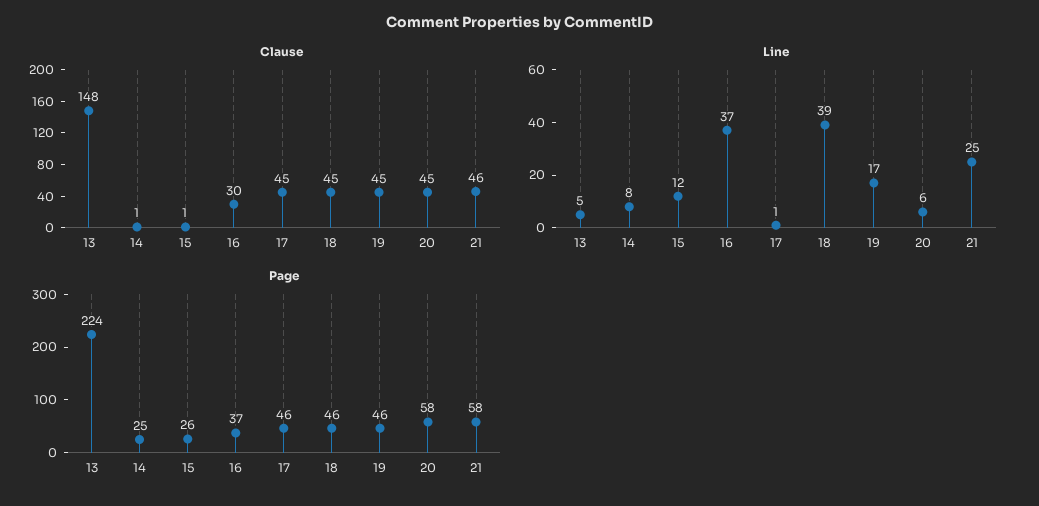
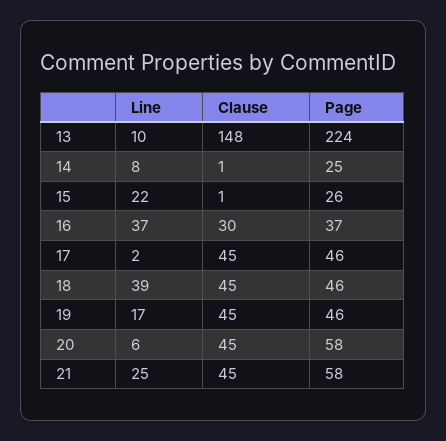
  {
    "Clause": {
      "13": 148,
      "14": 1,
      "15": 1,
      "16": 30,
      "17": 45,
      "18": 45,
      "19": 45,
      "20": 45,
-     "21": 46
+     "21": 45
    },
    "Line": {
-     "13": 5,
+     "13": 10,
      "14": 8,
-     "15": 12,
+     "15": 22,
      "16": 37,
-     "17": 1,
+     "17": 2,
      "18": 39,
      "19": 17,
      "20": 6,
      "21": 25
    },
    "Page": {
      "13": 224,
      "14": 25,
      "15": 26,
      "16": 37,
      "17": 46,
      "18": 46,
      "19": 46,
      "20": 58,
      "21": 58
    }
  }

